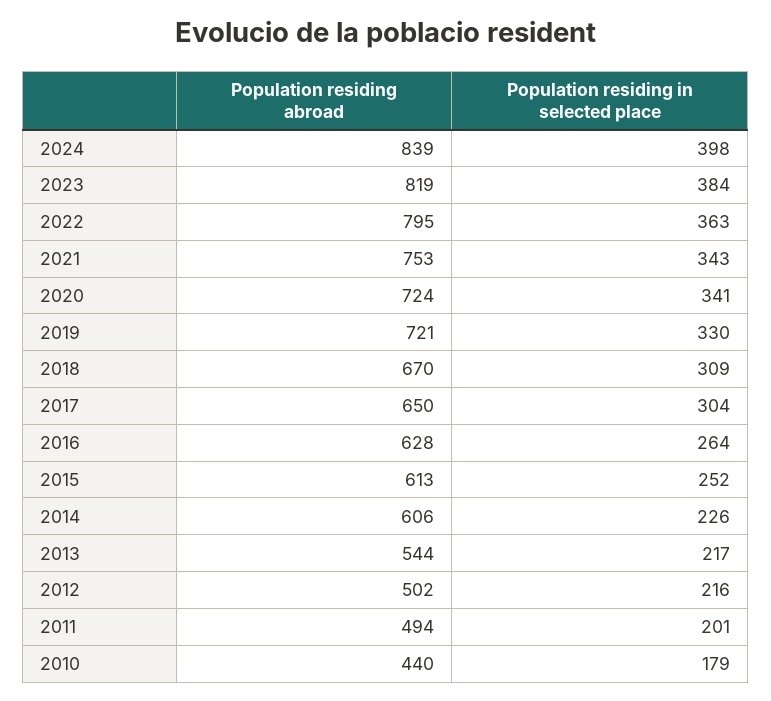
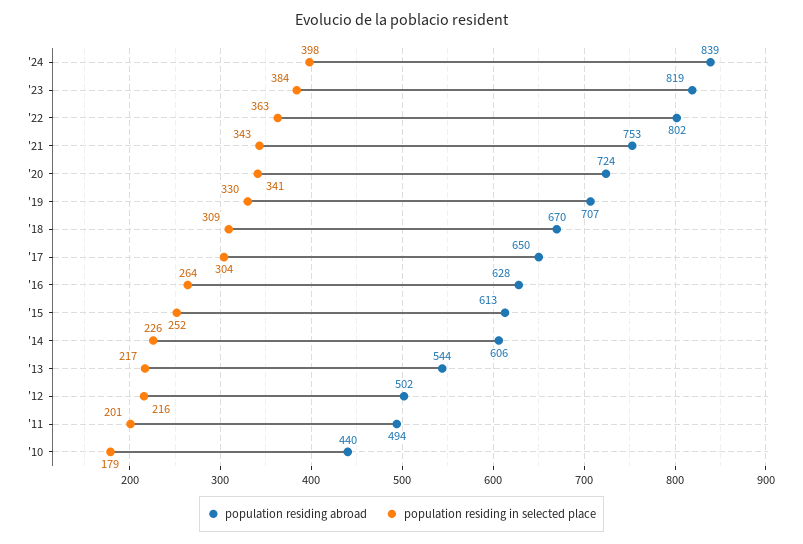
  {
    "Population residing abroad": {
      "2024": 839,
      "2023": 819,
-     "2022": 795,
+     "2022": 802,
      "2021": 753,
      "2020": 724,
-     "2019": 721,
+     "2019": 707,
      "2018": 670,
      "2017": 650,
      "2016": 628,
      "2015": 613,
      "2014": 606,
      "2013": 544,
      "2012": 502,
      "2011": 494,
      "2010": 440
    },
    "Population residing in selected place": {
      "2024": 398,
      "2023": 384,
      "2022": 363,
      "2021": 343,
      "2020": 341,
      "2019": 330,
      "2018": 309,
      "2017": 304,
      "2016": 264,
      "2015": 252,
      "2014": 226,
      "2013": 217,
      "2012": 216,
      "2011": 201,
      "2010": 179
    }
  }

